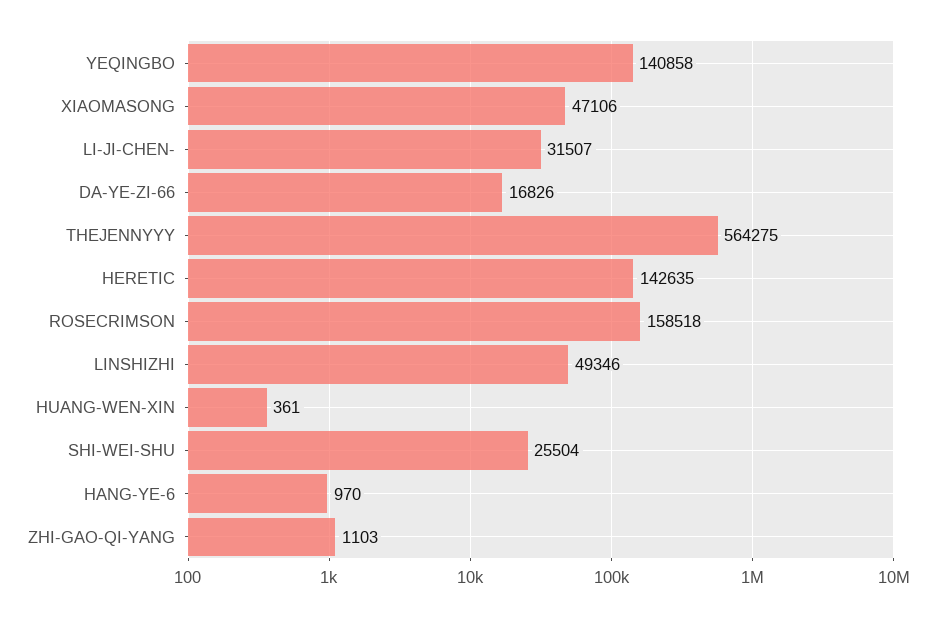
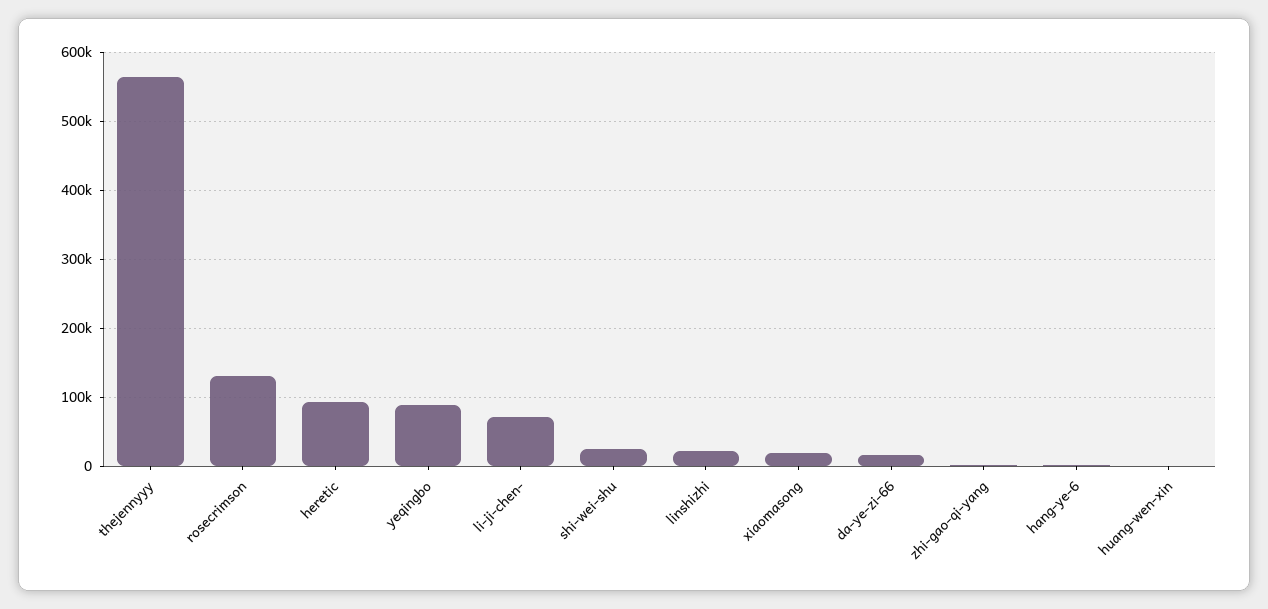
  {
-   "YEQINGBO": 140858,
+   "YEQINGBO": 90000,
-   "XIAOMASONG": 47106,
+   "XIAOMASONG": 20000,
-   "LI-JI-CHEN-": 31507,
+   "LI-JI-CHEN-": 70000,
    "DA-YE-ZI-66": 16826,
    "THEJENNYYY": 564275,
-   "HERETIC": 142635,
+   "HERETIC": 90000,
-   "ROSECRIMSON": 158518,
+   "ROSECRIMSON": 130000,
-   "LINSHIZHI": 49346,
+   "LINSHIZHI": 20000,
    "HUANG-WEN-XIN": 361,
    "SHI-WEI-SHU": 25504,
    "HANG-YE-6": 970,
    "ZHI-GAO-QI-YANG": 1103
  }

